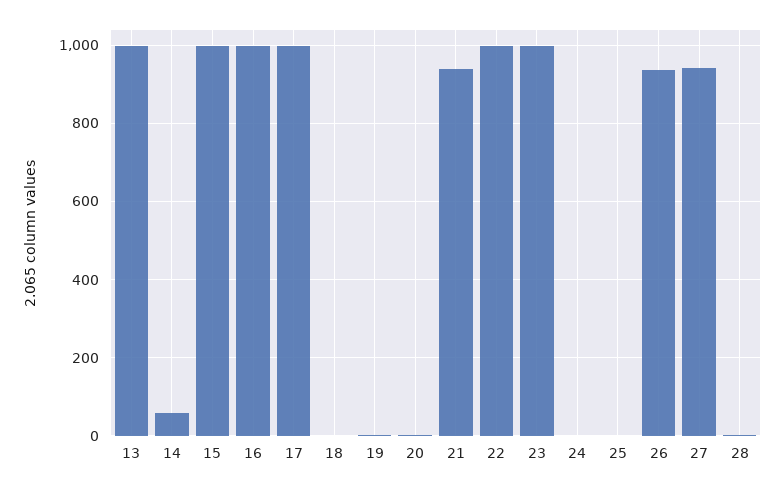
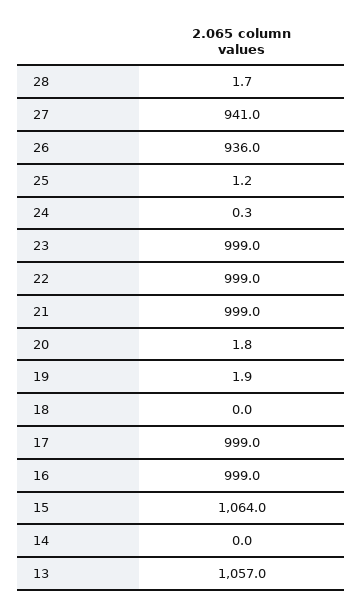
  {
-   "13": 1000,
+   "13": 1057,
-   "14": 60,
+   "14": 0,
-   "15": 1000,
+   "15": 1064,
    "16": 999,
    "17": 999,
    "18": 0,
    "19": 1.9,
    "20": 1.8,
-   "21": 940,
+   "21": 999,
    "22": 999,
    "23": 999,
    "24": 0.3,
    "25": 1.2,
    "26": 936,
    "27": 941,
    "28": 1.7
  }

